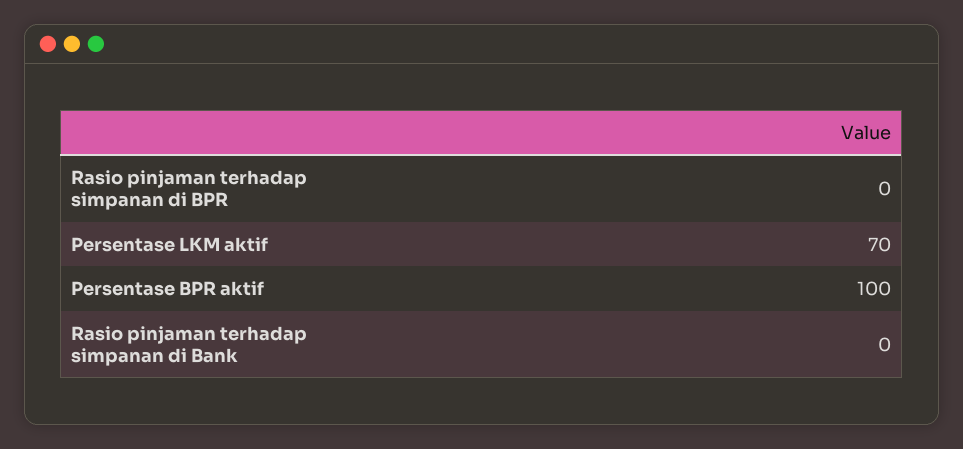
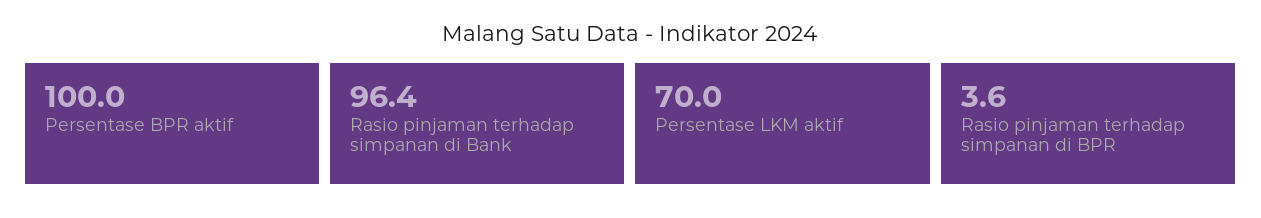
  {
-   "Rasio pinjaman terhadap simpanan di BPR": 0,
+   "Rasio pinjaman terhadap simpanan di BPR": 3.6,
    "Persentase LKM aktif": 70,
    "Persentase BPR aktif": 100,
-   "Rasio pinjaman terhadap simpanan di Bank": 0
+   "Rasio pinjaman terhadap simpanan di Bank": 96.4
  }

